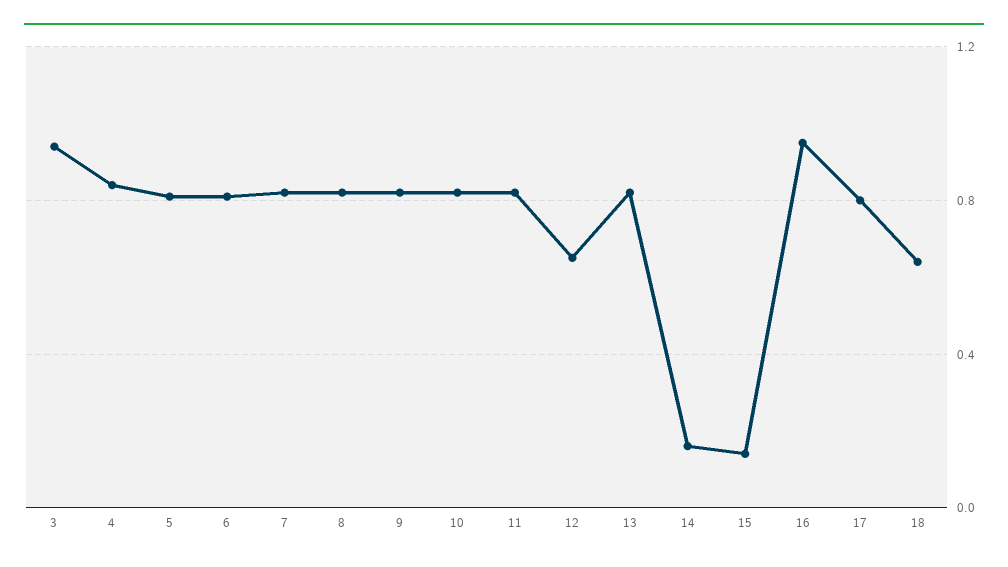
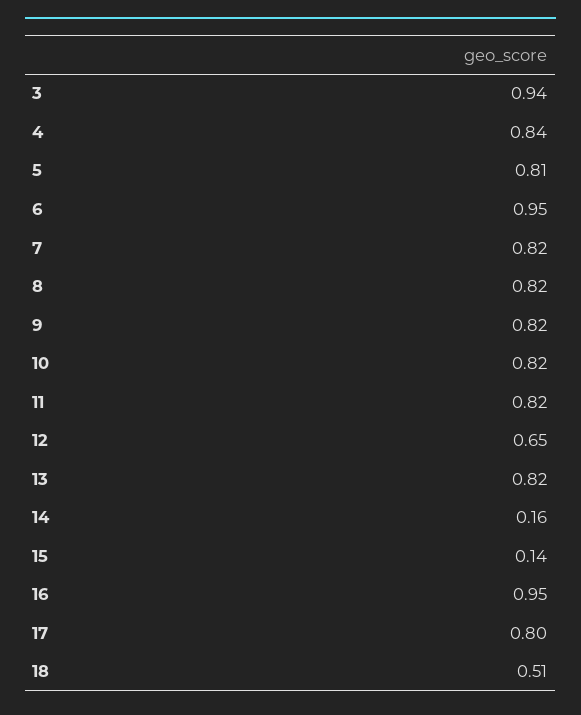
  {
    "3": 0.94,
    "4": 0.84,
    "5": 0.81,
-   "6": 0.8,
+   "6": 0.95,
    "7": 0.82,
    "8": 0.82,
    "9": 0.82,
    "10": 0.82,
    "11": 0.82,
    "12": 0.65,
    "13": 0.82,
    "14": 0.16,
    "15": 0.14,
    "16": 0.95,
    "17": 0.8,
-   "18": 0.65
+   "18": 0.51
  }

